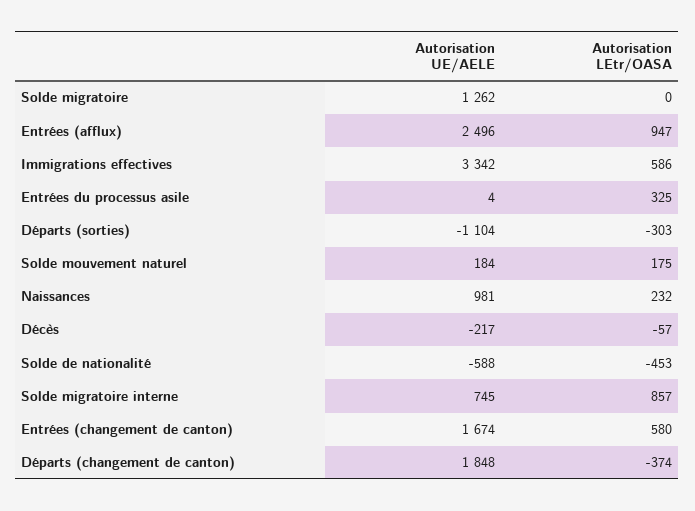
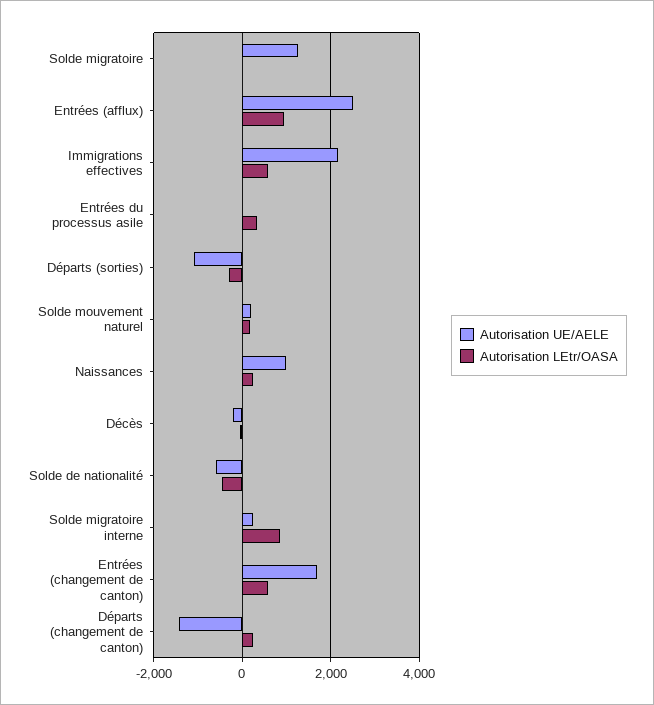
  {
    "Autorisation UE/AELE": {
      "Solde migratoire": 1262,
      "Entrées (afflux)": 2496,
-     "Immigrations effectives": 3342,
+     "Immigrations effectives": 2200,
      "Entrées du processus asile": 4,
      "Départs (sorties)": -1104,
      "Solde mouvement naturel": 184,
      "Naissances": 981,
      "Décès": -217,
      "Solde de nationalité": -588,
-     "Solde migratoire interne": 745,
+     "Solde migratoire interne": 200,
      "Entrées (changement de canton)": 1674,
-     "Départs (changement de canton)": 1848
+     "Départs (changement de canton)": -1400
    },
    "Autorisation LEtr/OASA": {
      "Solde migratoire": 0,
      "Entrées (afflux)": 947,
      "Immigrations effectives": 586,
      "Entrées du processus asile": 325,
      "Départs (sorties)": -303,
      "Solde mouvement naturel": 175,
      "Naissances": 232,
      "Décès": -57,
      "Solde de nationalité": -453,
      "Solde migratoire interne": 857,
      "Entrées (changement de canton)": 580,
-     "Départs (changement de canton)": -374
+     "Départs (changement de canton)": 200
    }
  }

